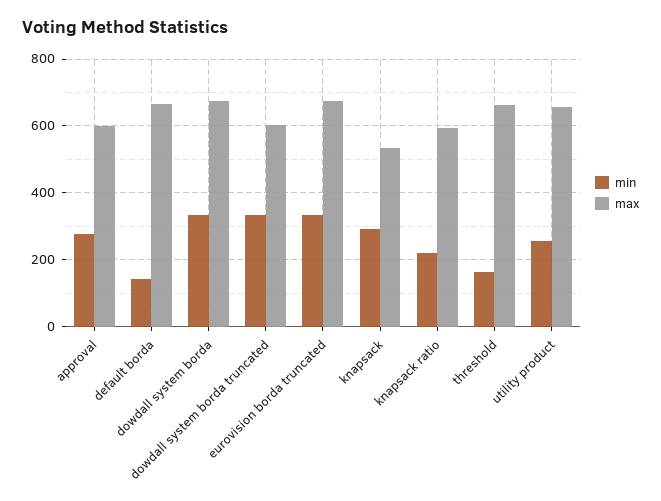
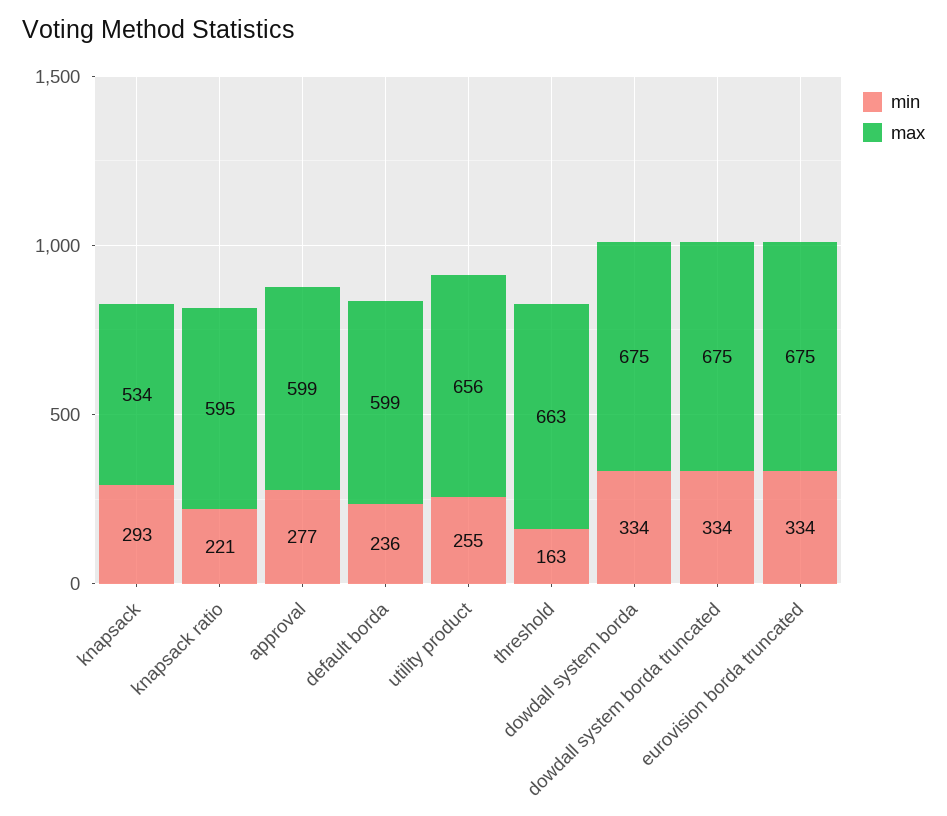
  {
    "min": {
      "approval": 277,
-     "default borda": 140,
+     "default borda": 236,
      "dowdall system borda": 334,
      "dowdall system borda truncated": 334,
      "eurovision borda truncated": 334,
      "knapsack": 293,
      "knapsack ratio": 221,
      "threshold": 163,
      "utility product": 255
    },
    "max": {
      "approval": 599,
-     "default borda": 660,
+     "default borda": 599,
      "dowdall system borda": 675,
-     "dowdall system borda truncated": 600,
+     "dowdall system borda truncated": 675,
      "eurovision borda truncated": 675,
      "knapsack": 534,
      "knapsack ratio": 595,
      "threshold": 663,
      "utility product": 656
    }
  }

